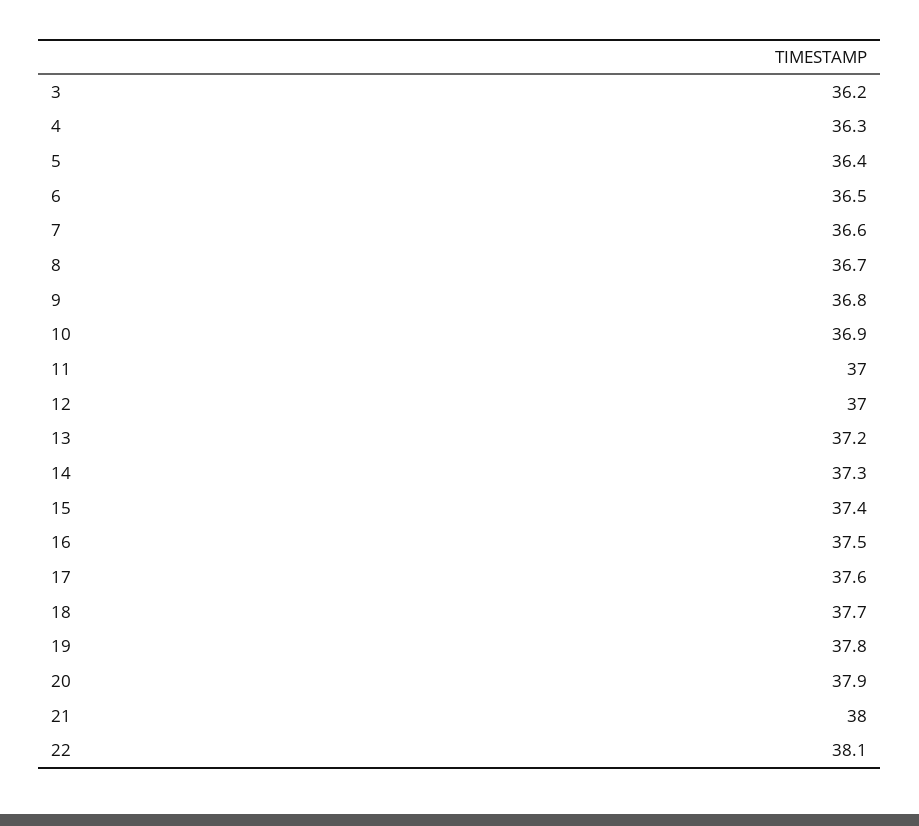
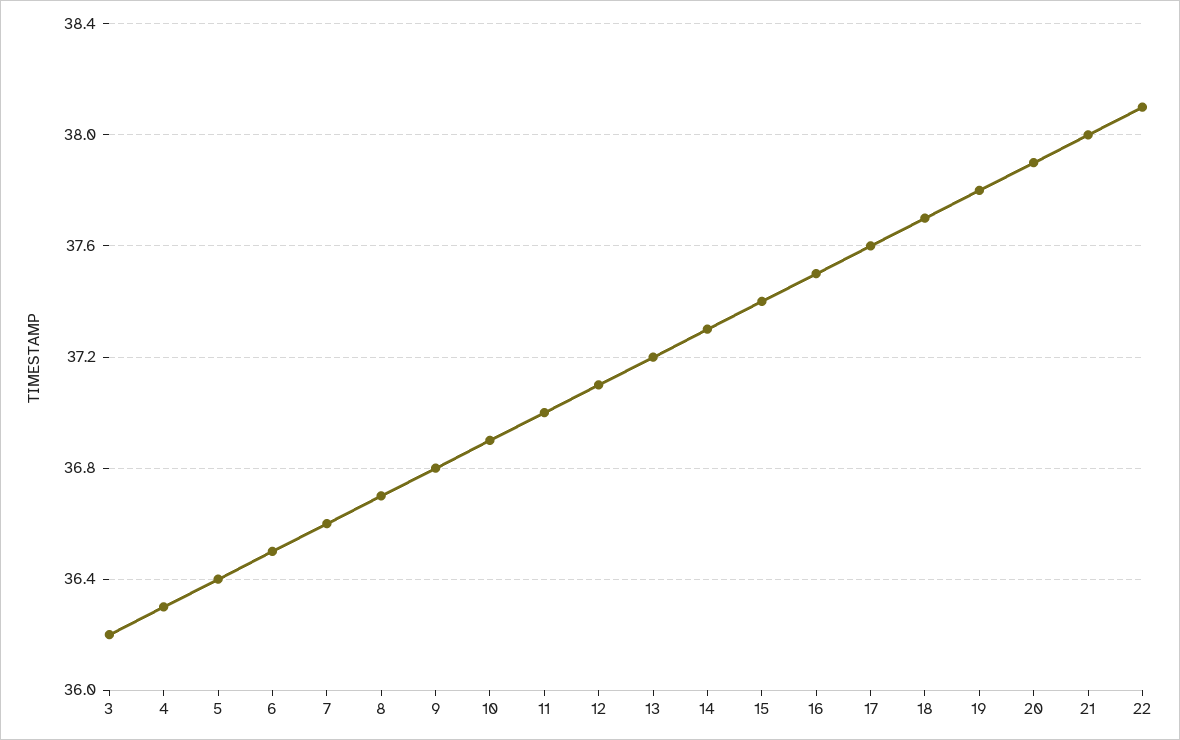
  {
    "3": 36.2,
    "4": 36.3,
    "5": 36.4,
    "6": 36.5,
    "7": 36.6,
    "8": 36.7,
    "9": 36.8,
    "10": 36.9,
    "11": 37,
-   "12": 37,
+   "12": 37.1,
    "13": 37.2,
    "14": 37.3,
    "15": 37.4,
    "16": 37.5,
    "17": 37.6,
    "18": 37.7,
    "19": 37.8,
    "20": 37.9,
    "21": 38,
    "22": 38.1
  }

